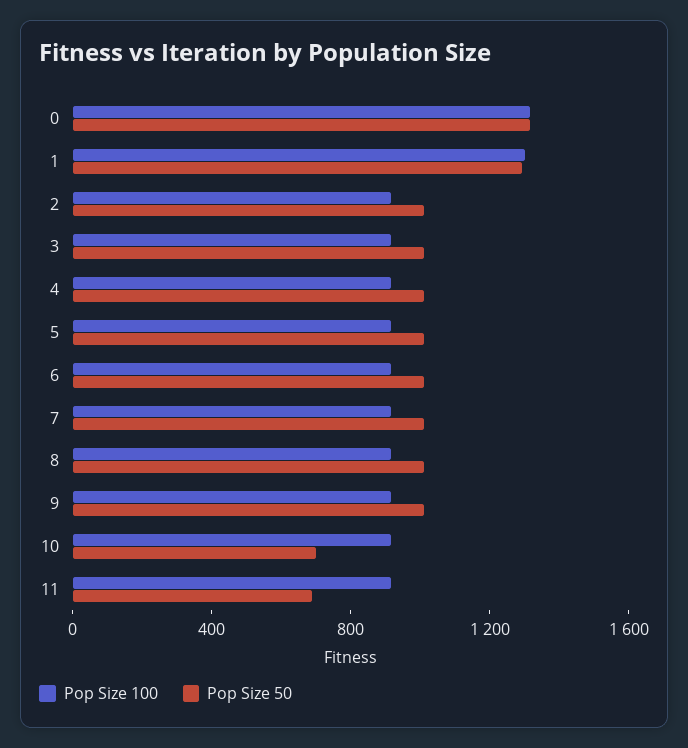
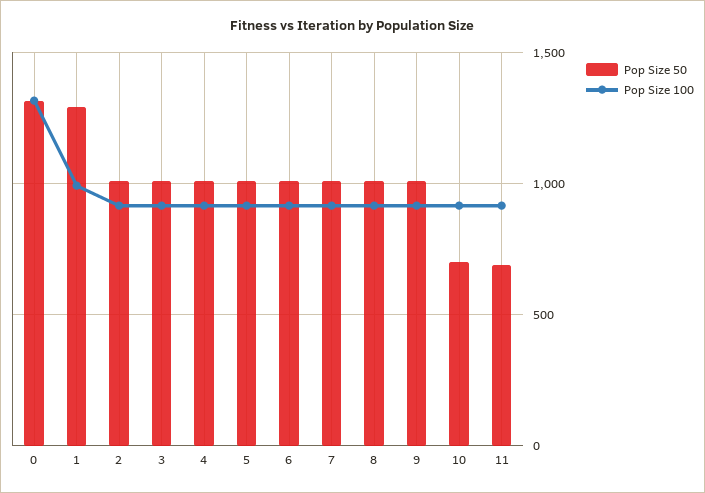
  {
    "Pop Size 100": {
      "0": 1300,
-     "1": 1300,
+     "1": 1000,
      "2": 900,
      "3": 900,
      "4": 900,
      "5": 900,
      "6": 900,
      "7": 900,
      "8": 900,
      "9": 900,
      "10": 900,
      "11": 900
    },
    "Pop Size 50": {
      "0": 1300,
      "1": 1300,
      "2": 1000,
      "3": 1000,
      "4": 1000,
      "5": 1000,
      "6": 1000,
      "7": 1000,
      "8": 1000,
      "9": 1000,
      "10": 700,
      "11": 700
    }
  }

